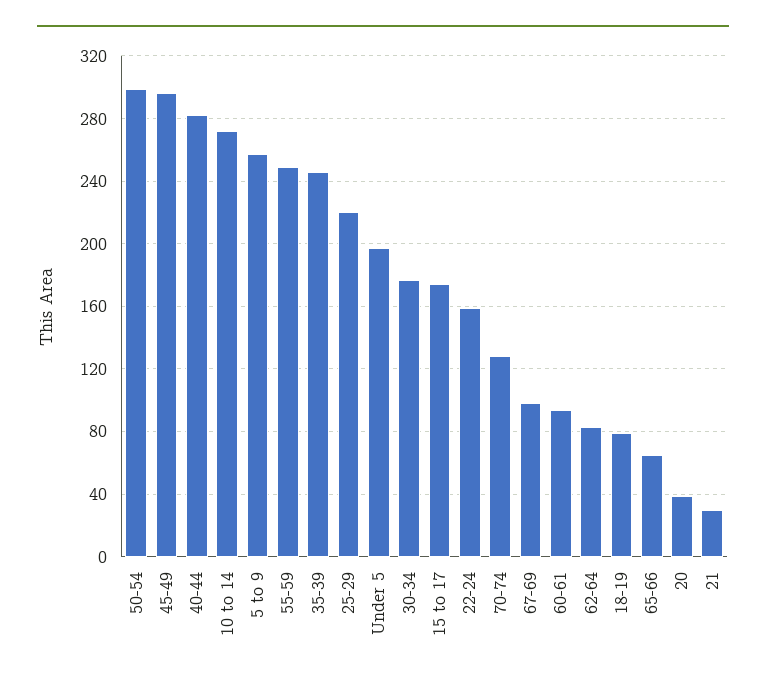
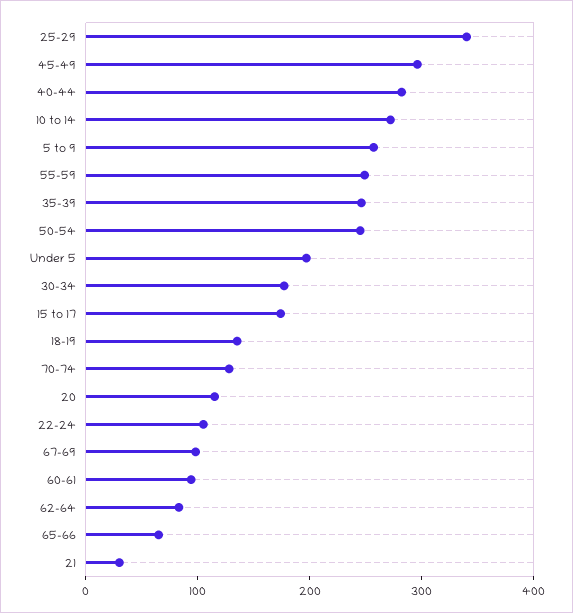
  {
-   "50-54": 300,
+   "50-54": 240,
    "45-49": 295,
    "40-44": 280,
    "10 to 14": 270,
    "5 to 9": 255,
    "55-59": 250,
    "35-39": 245,
-   "25-29": 220,
+   "25-29": 340,
    "Under 5": 195,
    "30-34": 175,
    "15 to 17": 175,
-   "22-24": 160,
+   "22-24": 100,
    "70-74": 130,
    "67-69": 100,
    "60-61": 95,
    "62-64": 85,
-   "18-19": 80,
+   "18-19": 140,
    "65-66": 65,
-   "20": 40,
+   "20": 120,
    "21": 30
  }

